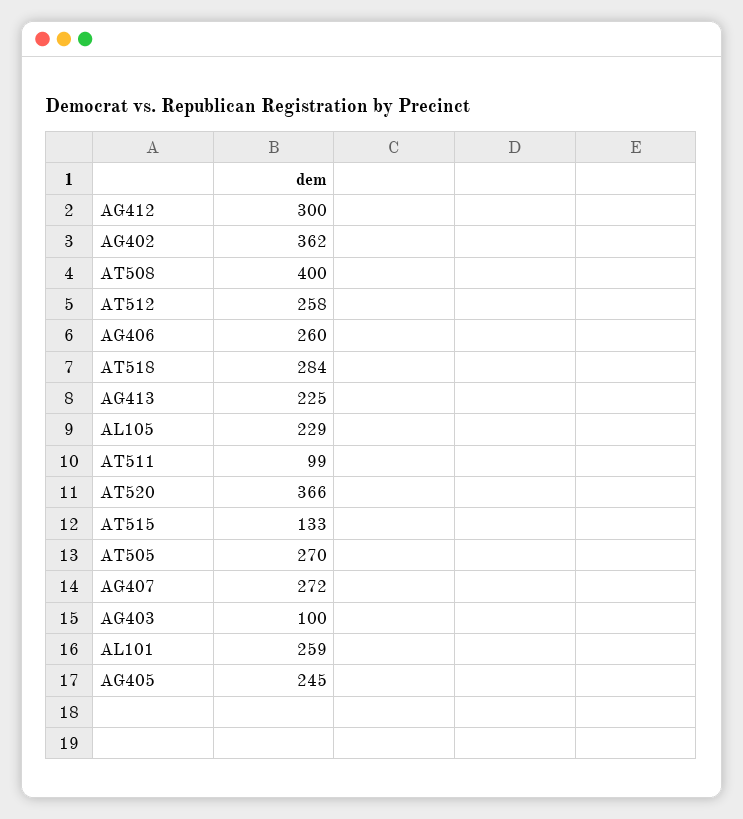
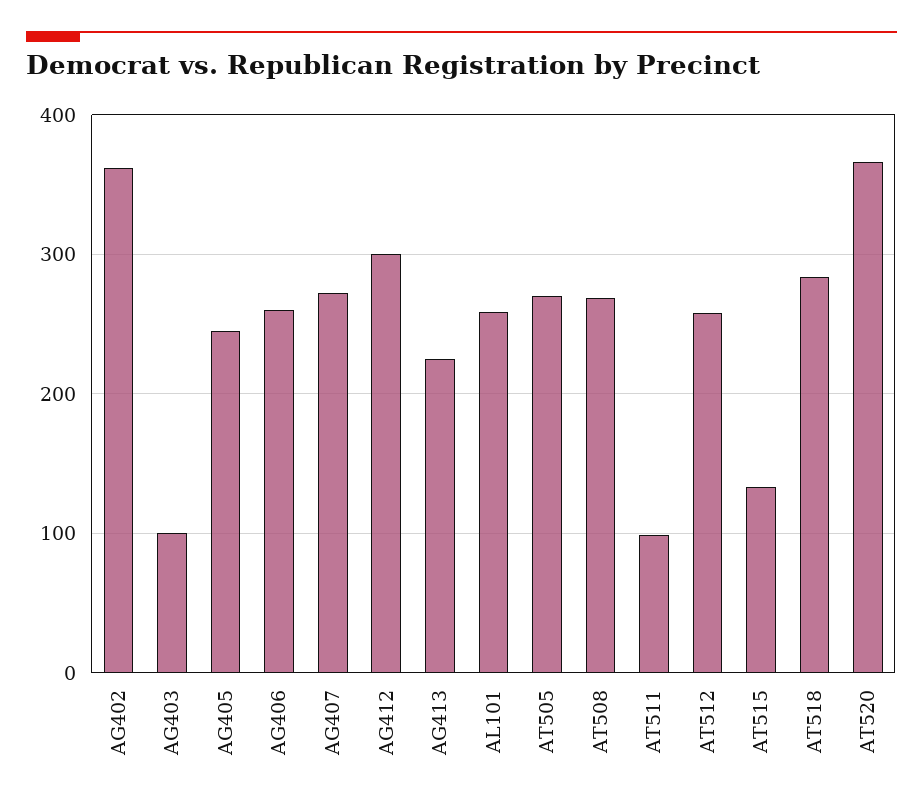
  {
    "AG412": 300,
    "AG402": 362,
-   "AT508": 400,
+   "AT508": 270,
    "AT512": 258,
    "AG406": 260,
    "AT518": 284,
    "AG413": 225,
-   "AL105": 229,
    "AT511": 99,
    "AT520": 366,
    "AT515": 133,
    "AT505": 270,
    "AG407": 272,
    "AG403": 100,
    "AL101": 259,
    "AG405": 245
  }

